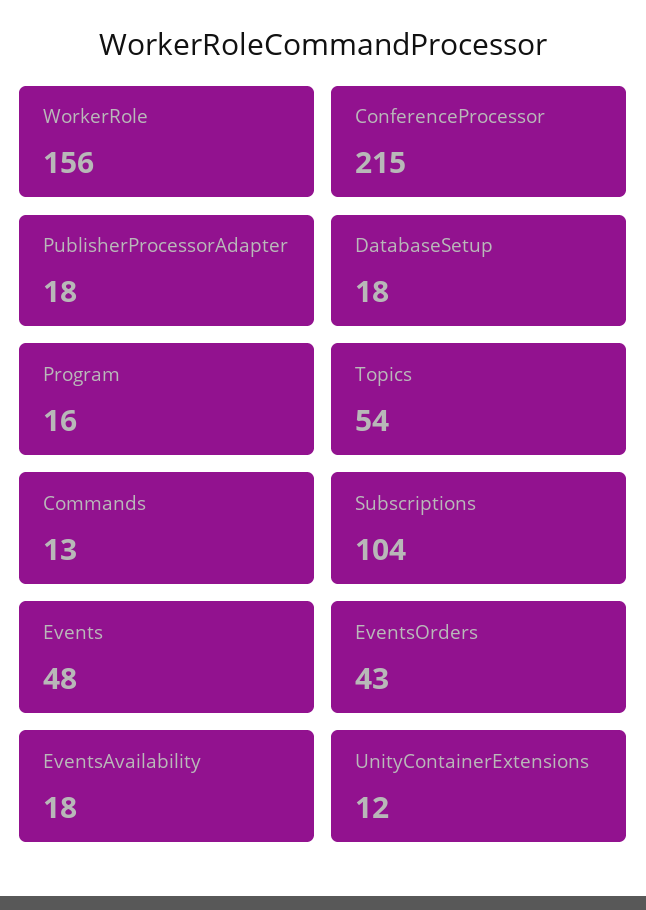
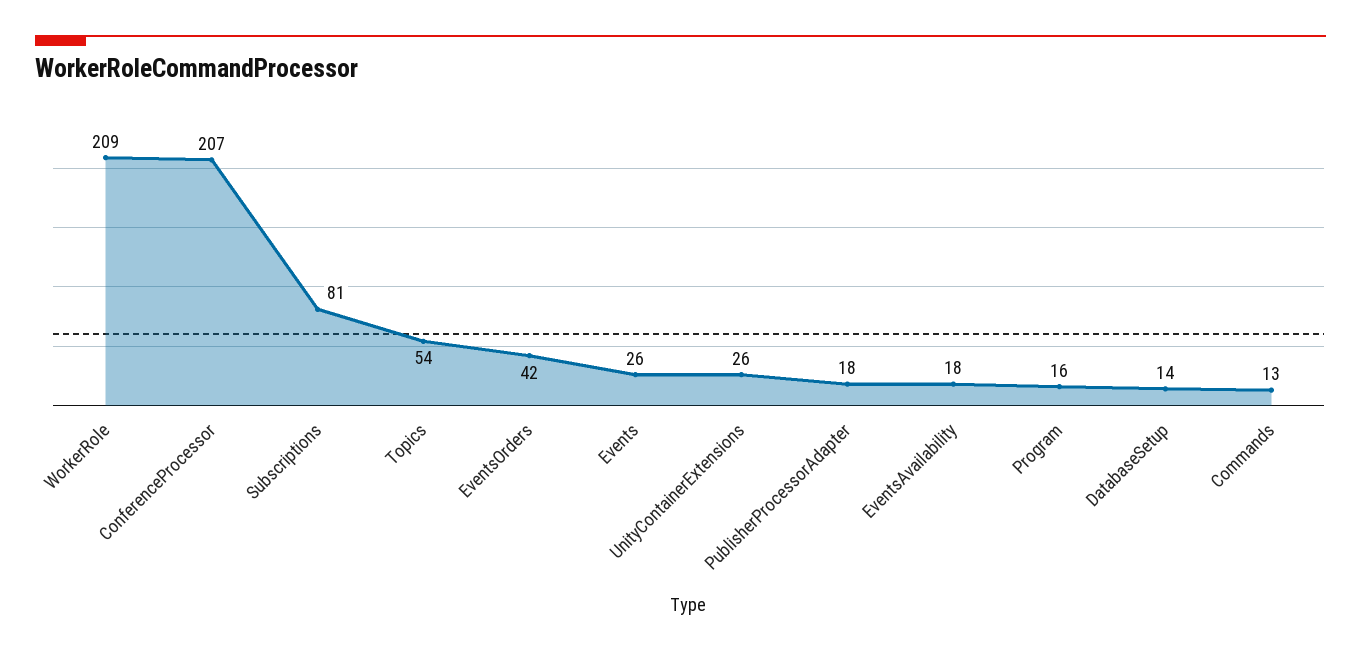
  {
-   "WorkerRole": 156,
+   "WorkerRole": 209,
-   "ConferenceProcessor": 215,
+   "ConferenceProcessor": 207,
    "PublisherProcessorAdapter": 18,
-   "DatabaseSetup": 18,
+   "DatabaseSetup": 14,
    "Program": 16,
    "Topics": 54,
    "Commands": 13,
-   "Subscriptions": 104,
+   "Subscriptions": 81,
-   "Events": 48,
+   "Events": 26,
-   "EventsOrders": 43,
+   "EventsOrders": 42,
    "EventsAvailability": 18,
-   "UnityContainerExtensions": 12
+   "UnityContainerExtensions": 26
  }

